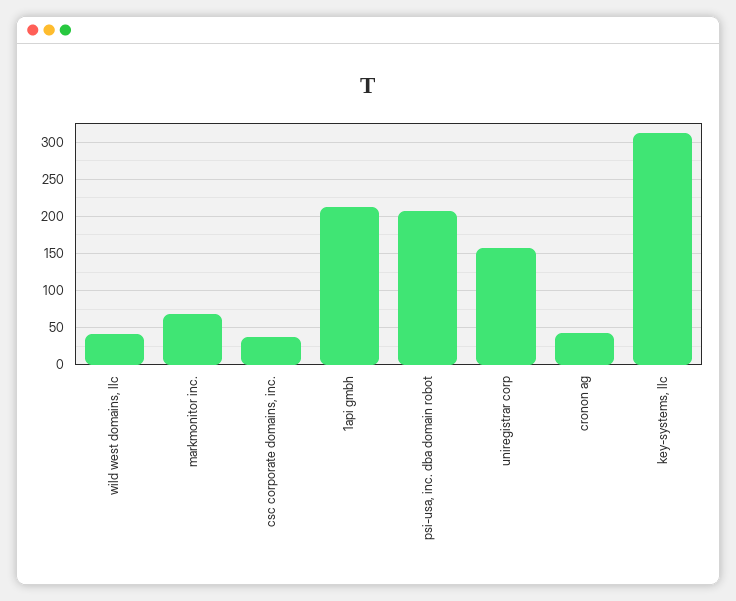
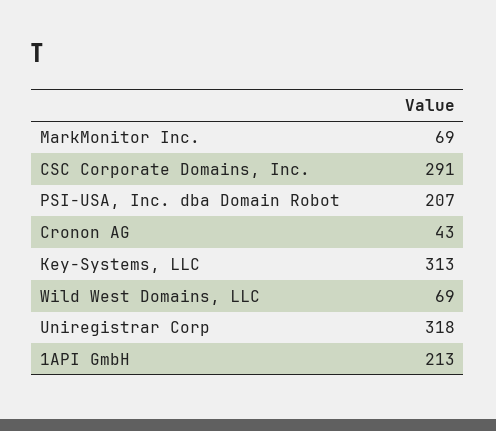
  {
-   "wild west domains, llc": 40,
+   "wild west domains, llc": 69,
    "markmonitor inc.": 69,
-   "csc corporate domains, inc.": 40,
+   "csc corporate domains, inc.": 291,
    "1api gmbh": 213,
    "psi-usa, inc. dba domain robot": 207,
-   "uniregistrar corp": 160,
+   "uniregistrar corp": 318,
    "cronon ag": 43,
    "key-systems, llc": 313
  }

